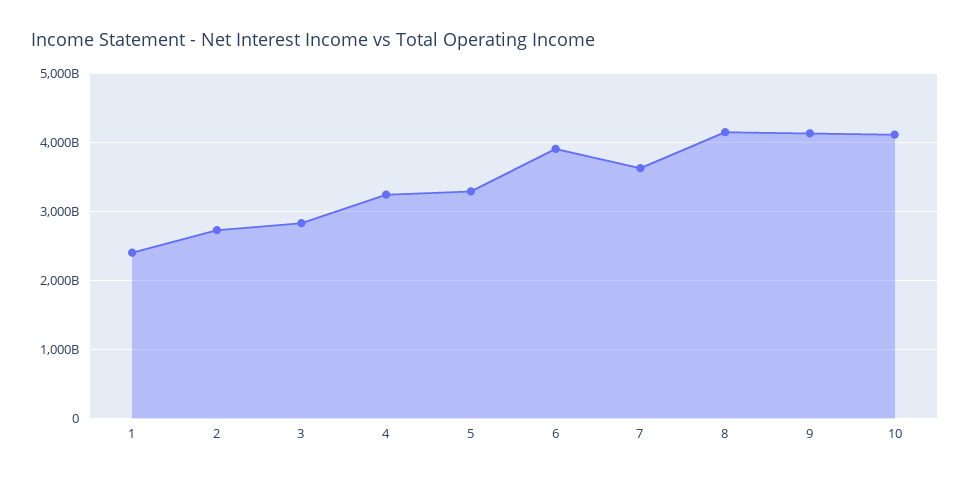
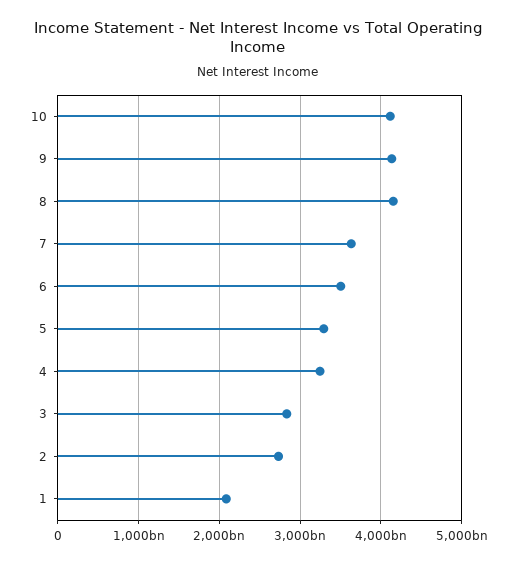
  {
-   "1": 2400000000000,
+   "1": 2100000000000,
    "2": 2700000000000,
    "3": 2800000000000,
    "4": 3200000000000,
    "5": 3300000000000,
-   "6": 3900000000000,
+   "6": 3500000000000,
    "7": 3600000000000,
    "8": 4200000000000,
    "9": 4100000000000,
    "10": 4100000000000
  }

